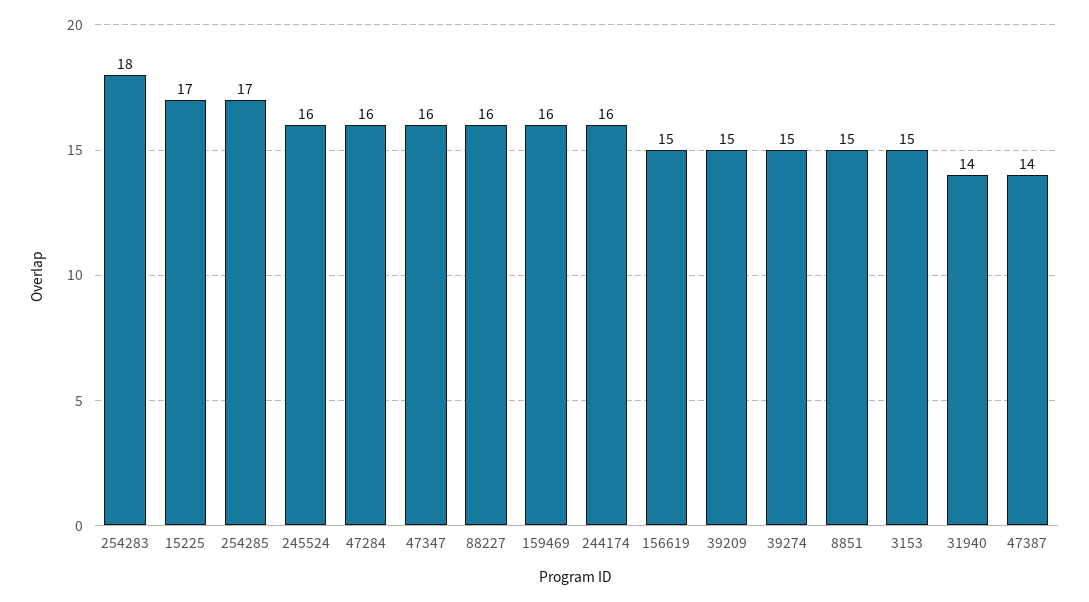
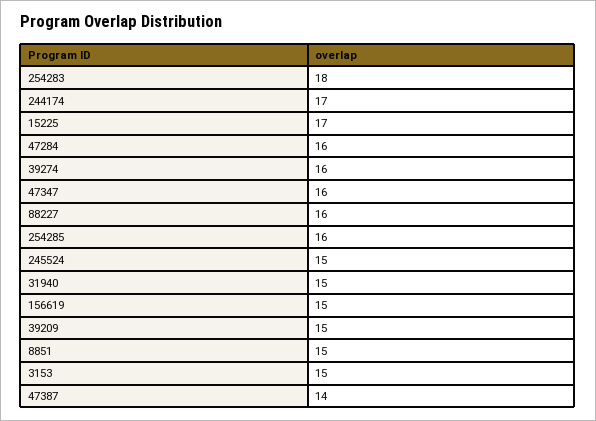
  {
    "254283": 18,
    "15225": 17,
-   "254285": 17,
+   "254285": 16,
-   "245524": 16,
+   "245524": 15,
    "47284": 16,
    "47347": 16,
    "88227": 16,
-   "159469": 16,
-   "244174": 16,
+   "244174": 17,
    "156619": 15,
    "39209": 15,
-   "39274": 15,
+   "39274": 16,
    "8851": 15,
    "3153": 15,
-   "31940": 14,
+   "31940": 15,
    "47387": 14
  }

